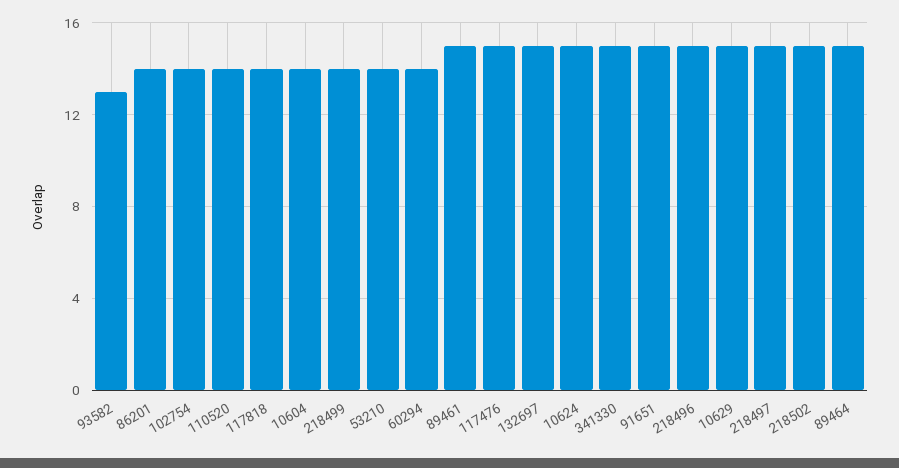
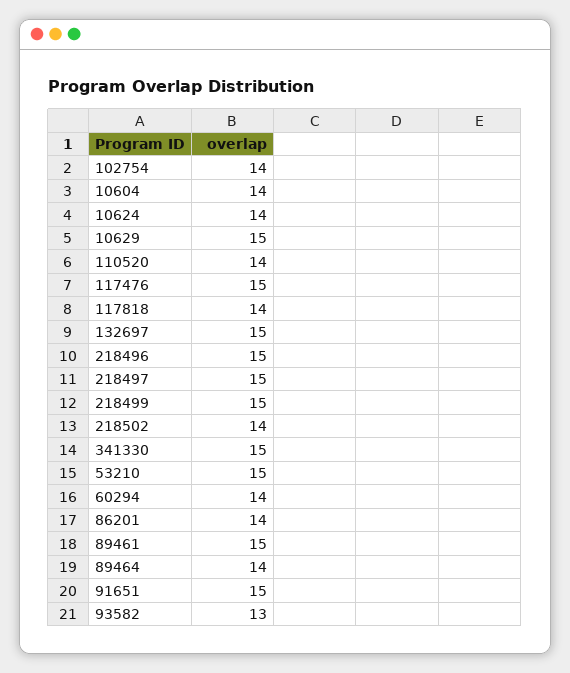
  {
    "93582": 13,
    "86201": 14,
    "102754": 14,
    "110520": 14,
    "117818": 14,
    "10604": 14,
-   "218499": 14,
+   "218499": 15,
-   "53210": 14,
+   "53210": 15,
    "60294": 14,
    "89461": 15,
    "117476": 15,
    "132697": 15,
-   "10624": 15,
+   "10624": 14,
    "341330": 15,
    "91651": 15,
    "218496": 15,
    "10629": 15,
    "218497": 15,
-   "218502": 15,
+   "218502": 14,
-   "89464": 15
+   "89464": 14
  }

